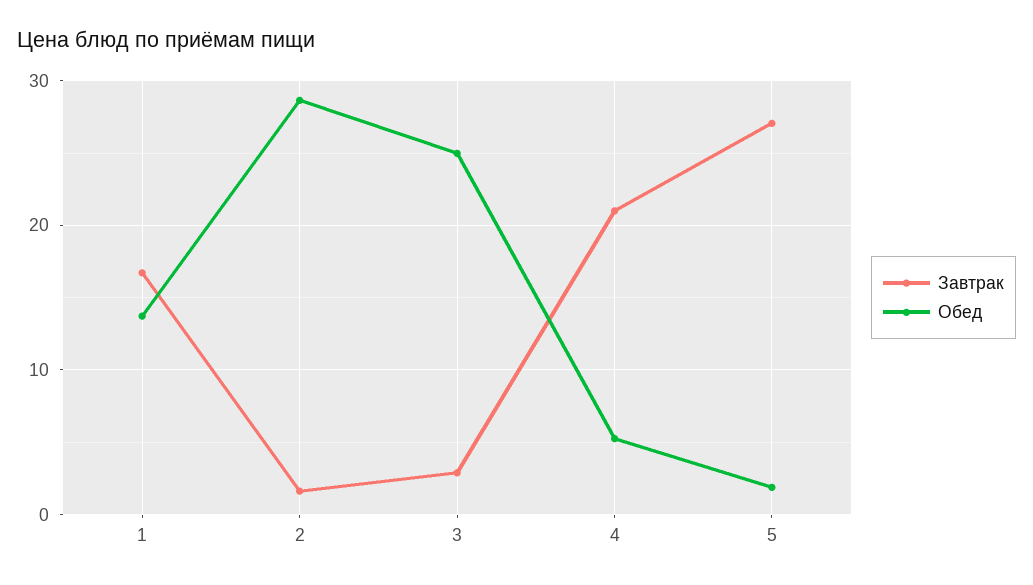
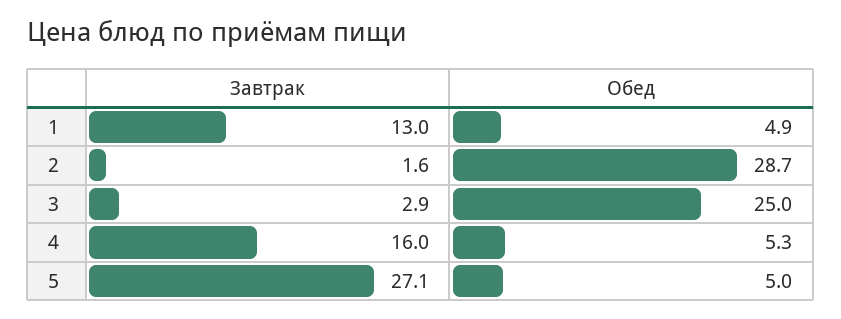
  {
    "Завтрак": {
-     "1": 17,
+     "1": 13,
      "2": 1.6,
      "3": 2.9,
-     "4": 21,
+     "4": 16,
      "5": 27.1
    },
    "Обед": {
-     "1": 14,
+     "1": 4.9,
      "2": 28.7,
      "3": 25,
      "4": 5.3,
-     "5": 2
+     "5": 5
    }
  }

